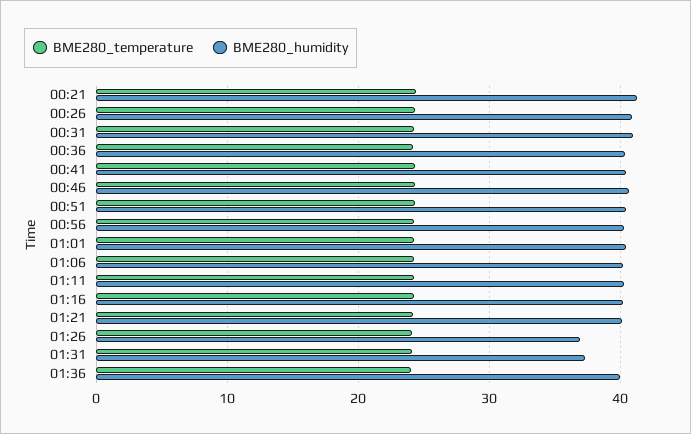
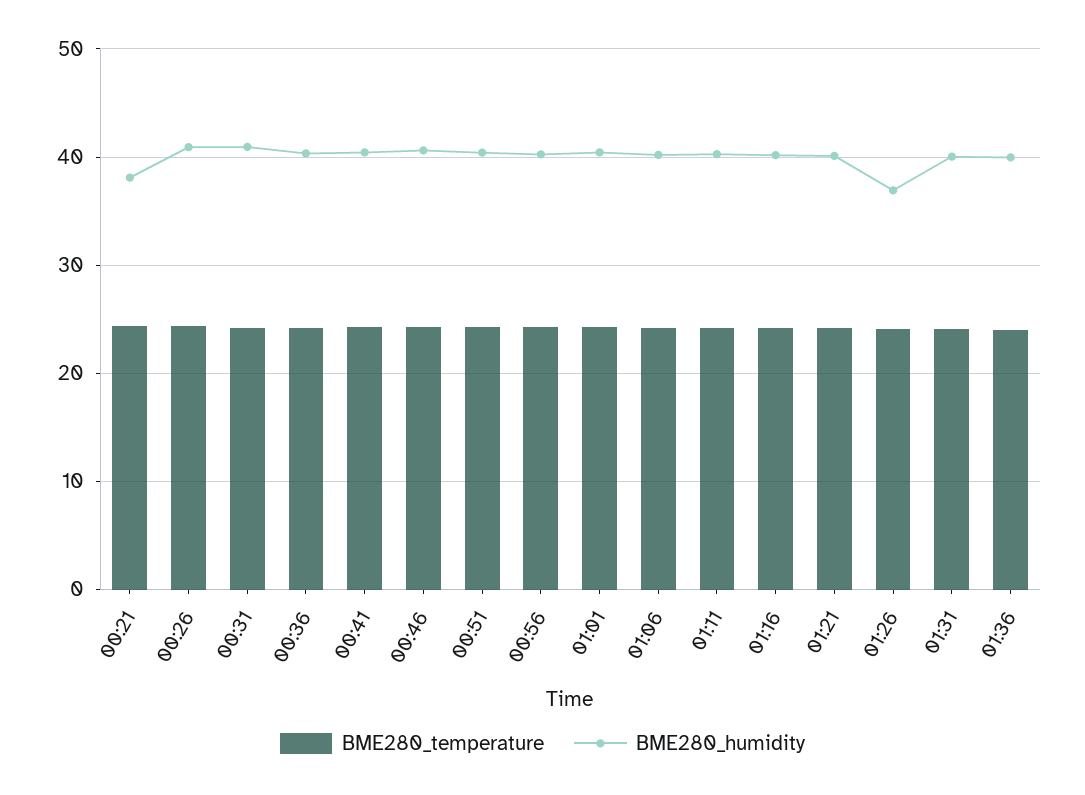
  {
    "BME280_temperature": {
      "00:21": 24,
      "00:26": 24,
      "00:31": 24,
      "00:36": 24,
      "00:41": 24,
      "00:46": 24,
      "00:51": 24,
      "00:56": 24,
      "01:01": 24,
      "01:06": 24,
      "01:11": 24,
      "01:16": 24,
      "01:21": 24,
      "01:26": 24,
      "01:31": 24,
      "01:36": 24
    },
    "BME280_humidity": {
-     "00:21": 41,
+     "00:21": 38,
      "00:26": 41,
      "00:31": 41,
      "00:36": 40,
      "00:41": 40,
      "00:46": 41,
      "00:51": 40,
      "00:56": 40,
      "01:01": 40,
      "01:06": 40,
      "01:11": 40,
      "01:16": 40,
      "01:21": 40,
      "01:26": 37,
-     "01:31": 37,
+     "01:31": 40,
      "01:36": 40
    }
  }

